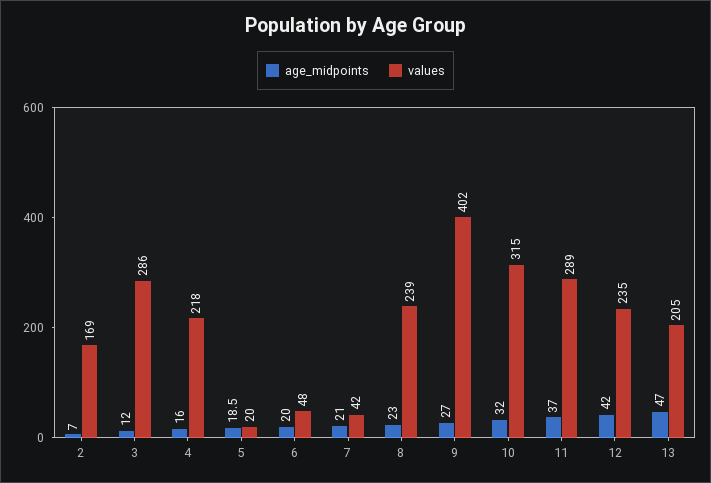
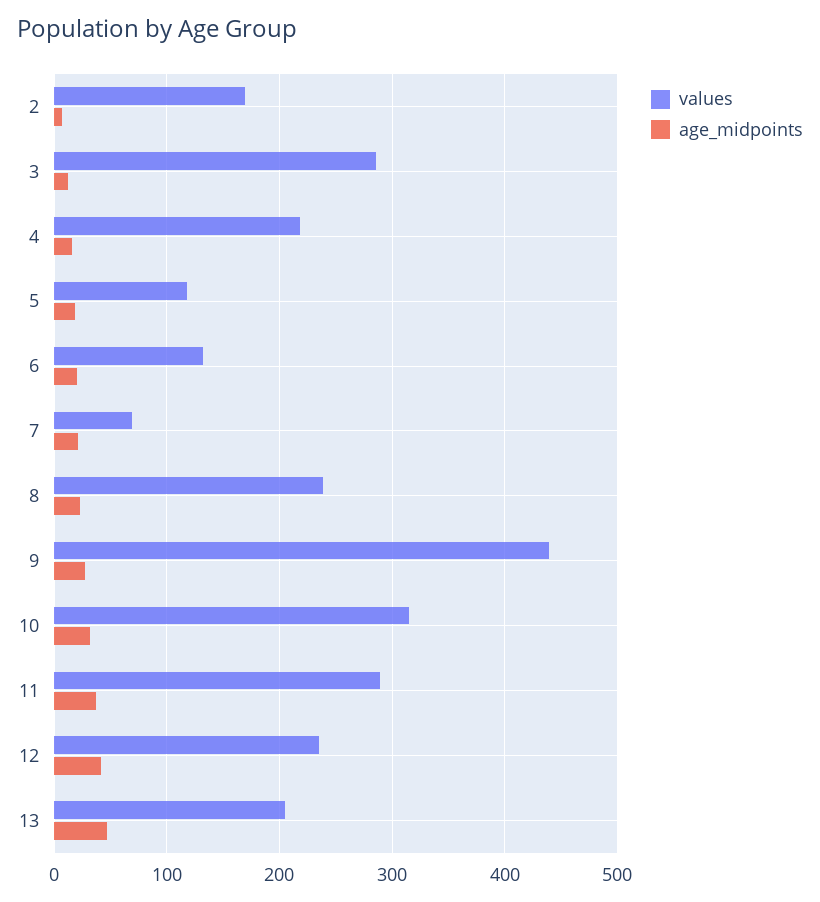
  {
    "age_midpoints": {
      "2": 7,
      "3": 12,
      "4": 16,
      "5": 18.5,
      "6": 20,
      "7": 21,
      "8": 23,
      "9": 27,
      "10": 32,
      "11": 37,
      "12": 42,
      "13": 47
    },
    "values": {
      "2": 169,
      "3": 286,
      "4": 218,
-     "5": 20,
+     "5": 120,
-     "6": 48,
+     "6": 130,
-     "7": 42,
+     "7": 70,
      "8": 239,
-     "9": 402,
+     "9": 440,
      "10": 315,
      "11": 289,
      "12": 235,
      "13": 205
    }
  }

